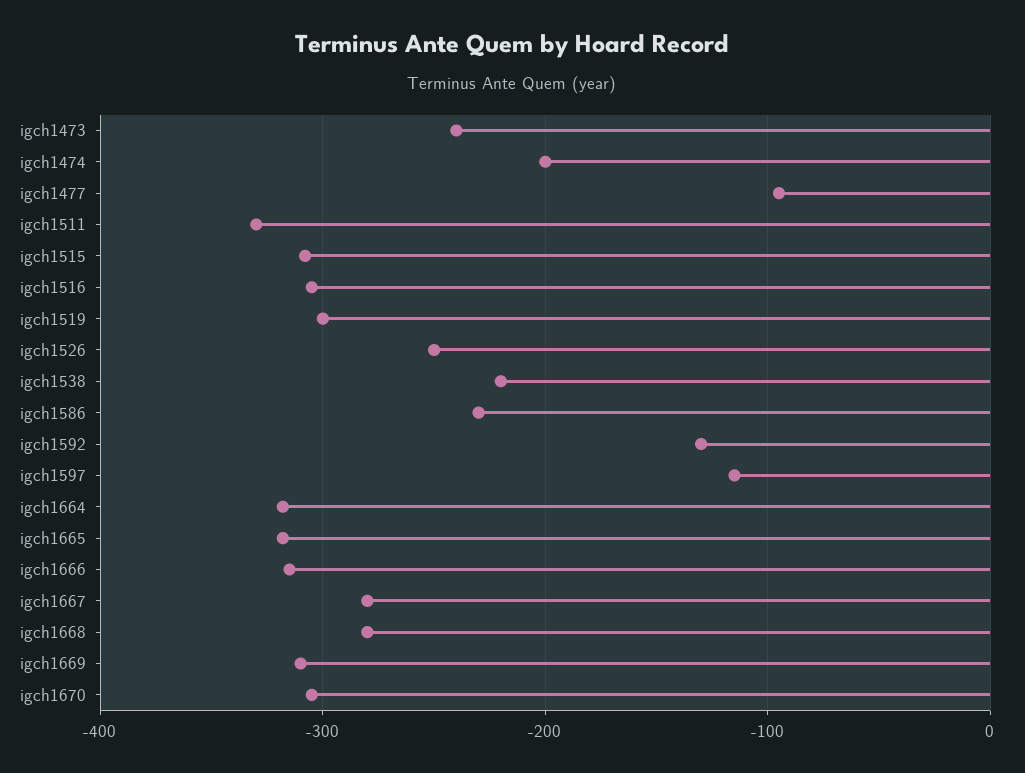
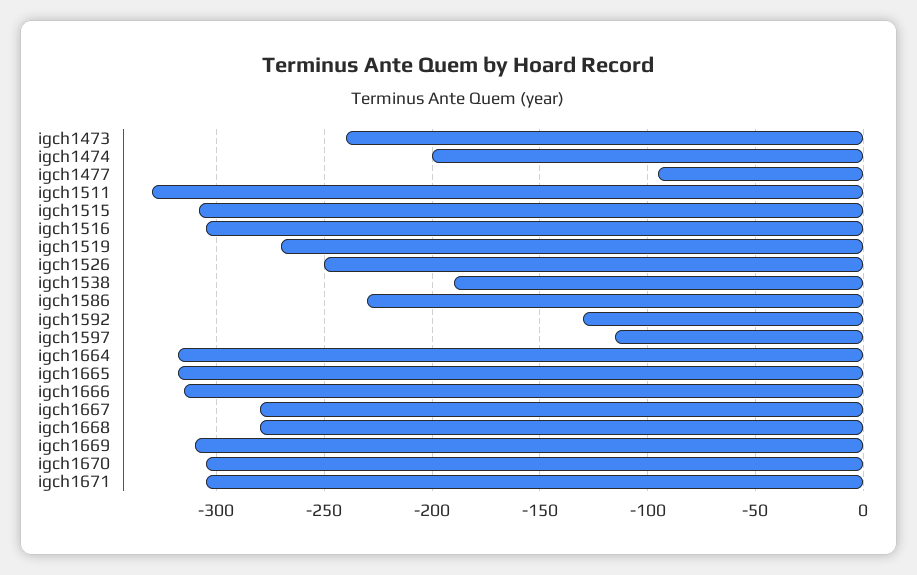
  {
    "igch1473": -240,
    "igch1474": -200,
    "igch1477": -95,
    "igch1511": -330,
    "igch1515": -310,
    "igch1516": -305,
-   "igch1519": -300,
+   "igch1519": -270,
    "igch1526": -250,
-   "igch1538": -220,
+   "igch1538": -190,
    "igch1586": -230,
    "igch1592": -130,
    "igch1597": -115,
    "igch1664": -320,
    "igch1665": -320,
    "igch1666": -315,
    "igch1667": -280,
    "igch1668": -280,
    "igch1669": -310,
-   "igch1670": -305
+   "igch1670": -305,
+   "igch1671": -305
  }

